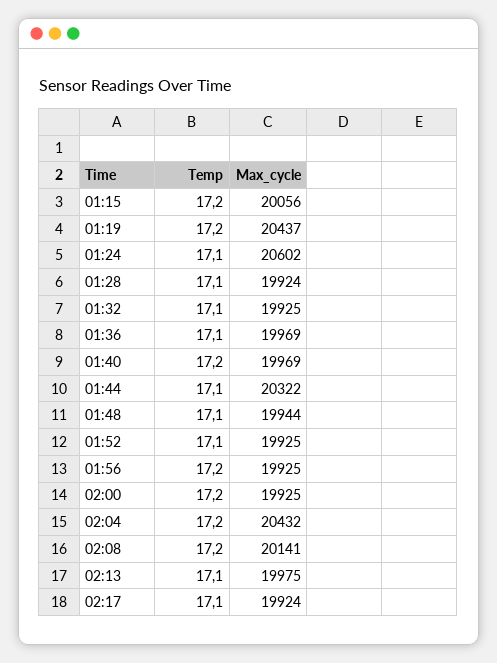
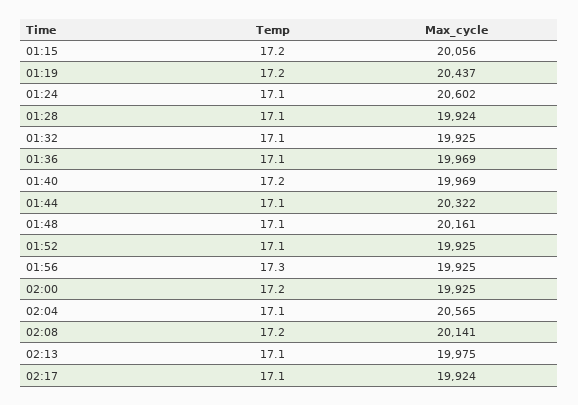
  {
    "Temp": {
      "01:15": 17.2,
      "01:19": 17.2,
      "01:24": 17.1,
      "01:28": 17.1,
      "01:32": 17.1,
      "01:36": 17.1,
      "01:40": 17.2,
      "01:44": 17.1,
      "01:48": 17.1,
      "01:52": 17.1,
-     "01:56": 17.2,
+     "01:56": 17.3,
      "02:00": 17.2,
-     "02:04": 17.2,
+     "02:04": 17.1,
      "02:08": 17.2,
      "02:13": 17.1,
      "02:17": 17.1
    },
    "Max_cycle": {
      "01:15": 20056,
      "01:19": 20437,
      "01:24": 20602,
      "01:28": 19924,
      "01:32": 19925,
      "01:36": 19969,
      "01:40": 19969,
      "01:44": 20322,
-     "01:48": 19944,
+     "01:48": 20161,
      "01:52": 19925,
      "01:56": 19925,
      "02:00": 19925,
-     "02:04": 20432,
+     "02:04": 20565,
      "02:08": 20141,
      "02:13": 19975,
      "02:17": 19924
    }
  }

